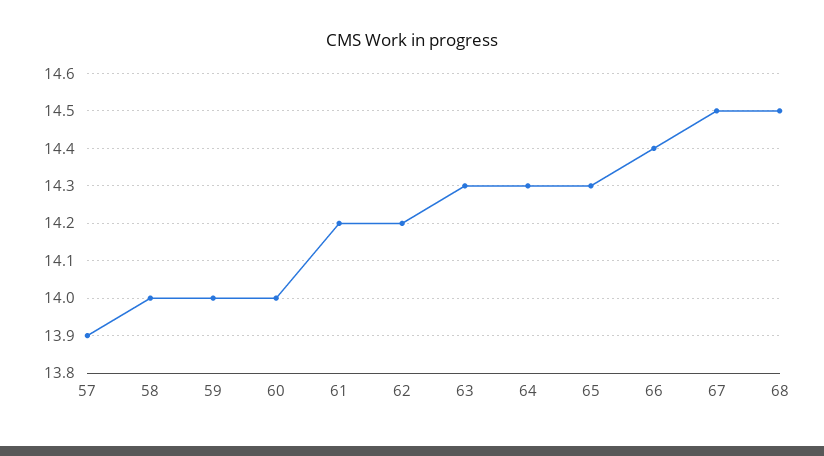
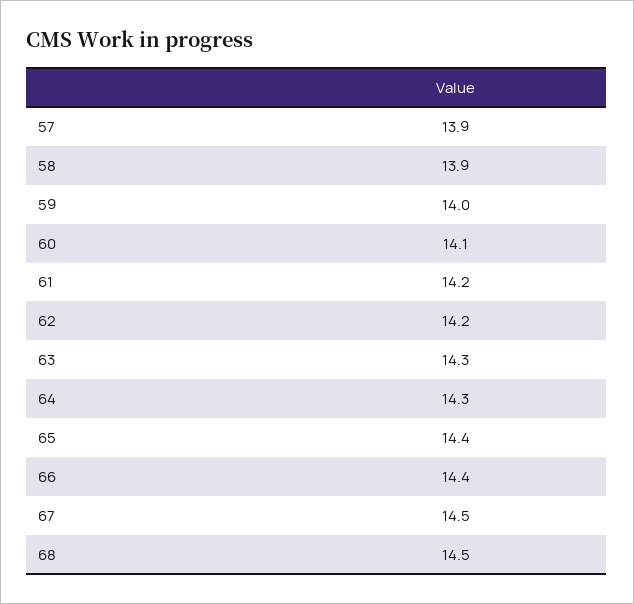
  {
    "57": 13.9,
-   "58": 14,
+   "58": 13.9,
    "59": 14,
-   "60": 14,
+   "60": 14.1,
    "61": 14.2,
    "62": 14.2,
    "63": 14.3,
    "64": 14.3,
-   "65": 14.3,
+   "65": 14.4,
    "66": 14.4,
    "67": 14.5,
    "68": 14.5
  }

